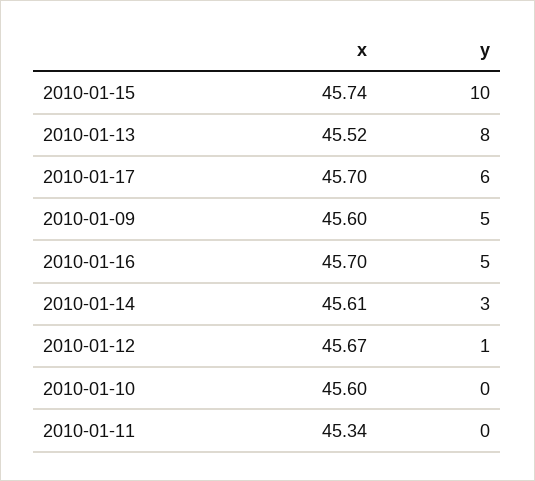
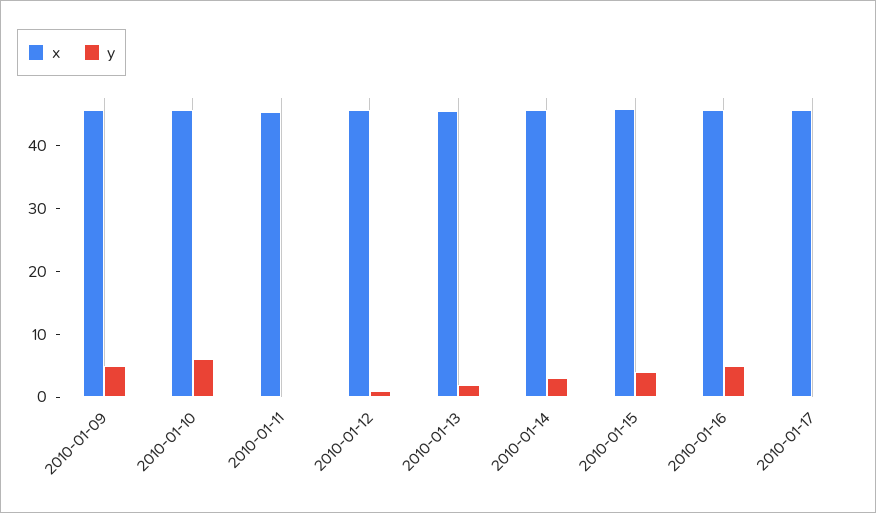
  {
    "x": {
      "2010-01-15": 45.74,
      "2010-01-13": 45.52,
      "2010-01-17": 45.7,
      "2010-01-09": 45.6,
      "2010-01-16": 45.7,
      "2010-01-14": 45.61,
      "2010-01-12": 45.67,
      "2010-01-10": 45.6,
      "2010-01-11": 45.34
    },
    "y": {
-     "2010-01-15": 10,
+     "2010-01-15": 4,
-     "2010-01-13": 8,
+     "2010-01-13": 2,
-     "2010-01-17": 6,
+     "2010-01-17": 0,
      "2010-01-09": 5,
      "2010-01-16": 5,
      "2010-01-14": 3,
      "2010-01-12": 1,
-     "2010-01-10": 0,
+     "2010-01-10": 6,
      "2010-01-11": 0
    }
  }

